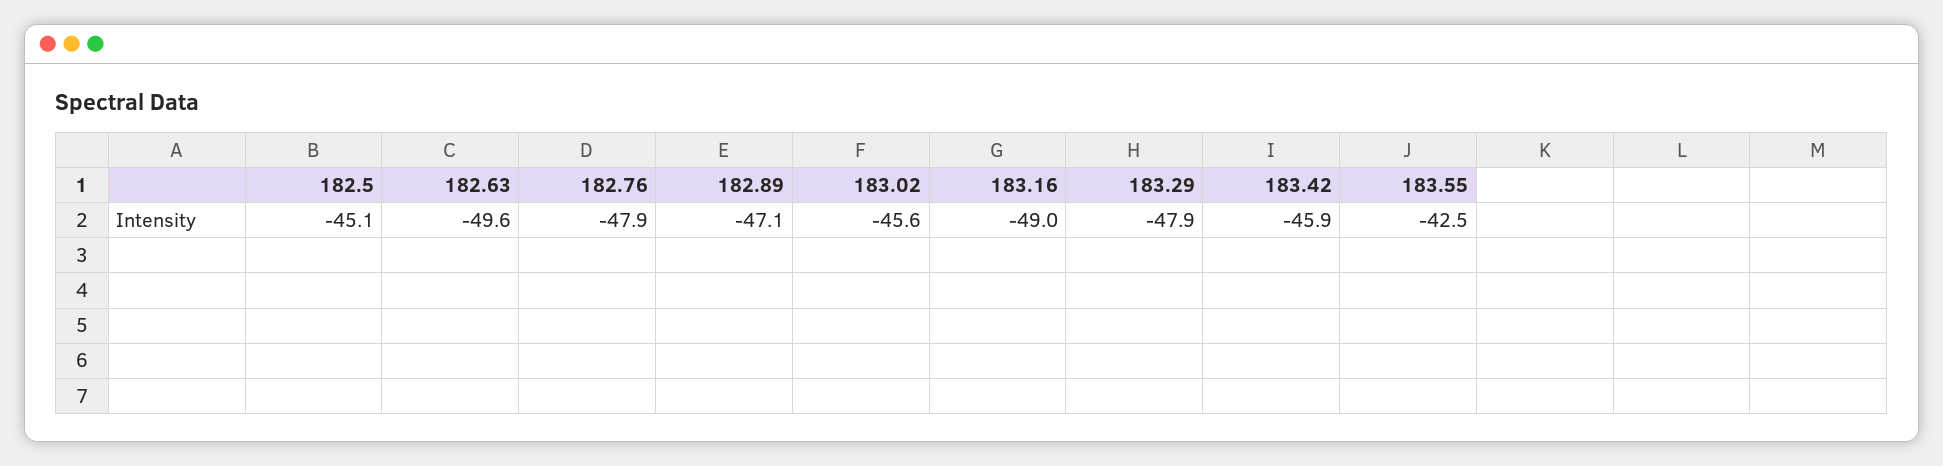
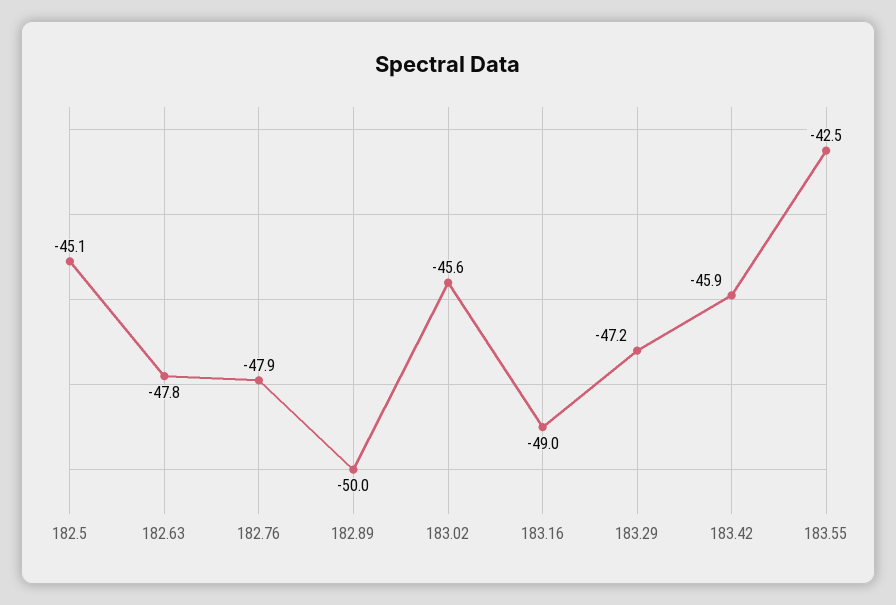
  {
    "182.5": -45.1,
-   "182.63": -49.6,
+   "182.63": -47.8,
    "182.76": -47.9,
-   "182.89": -47.1,
+   "182.89": -50,
    "183.02": -45.6,
    "183.16": -49,
-   "183.29": -47.9,
+   "183.29": -47.2,
    "183.42": -45.9,
    "183.55": -42.5
  }

